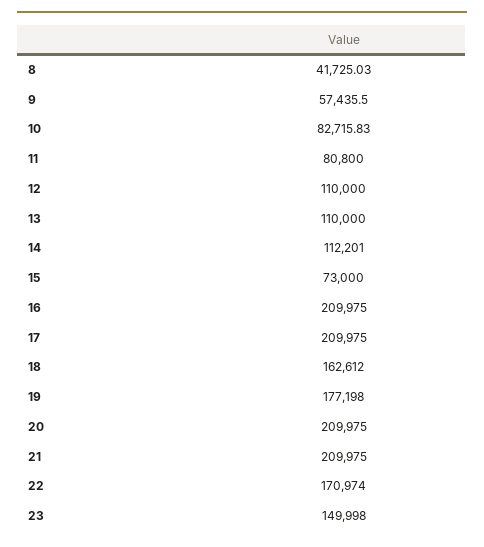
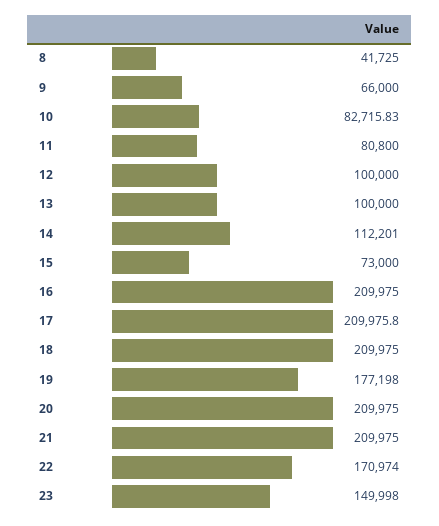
  {
-   "8": 41725.03,
+   "8": 41725,
-   "9": 57435.5,
+   "9": 66000,
    "10": 82715.83,
    "11": 80800,
-   "12": 110000,
+   "12": 100000,
-   "13": 110000,
+   "13": 100000,
    "14": 112201,
    "15": 73000,
    "16": 209975,
-   "17": 209975,
+   "17": 209975.8,
-   "18": 162612,
+   "18": 209975,
    "19": 177198,
    "20": 209975,
    "21": 209975,
    "22": 170974,
    "23": 149998
  }

